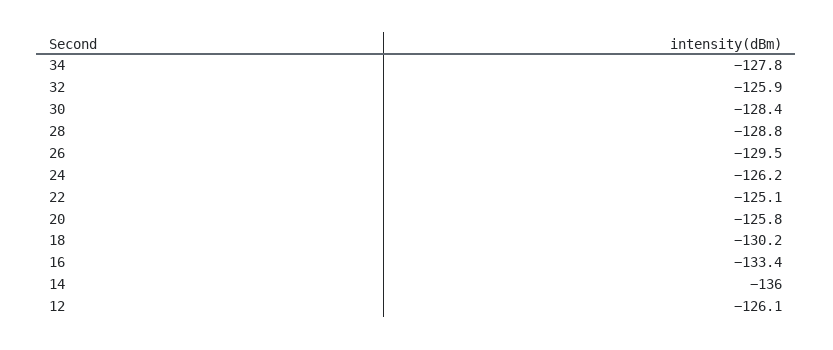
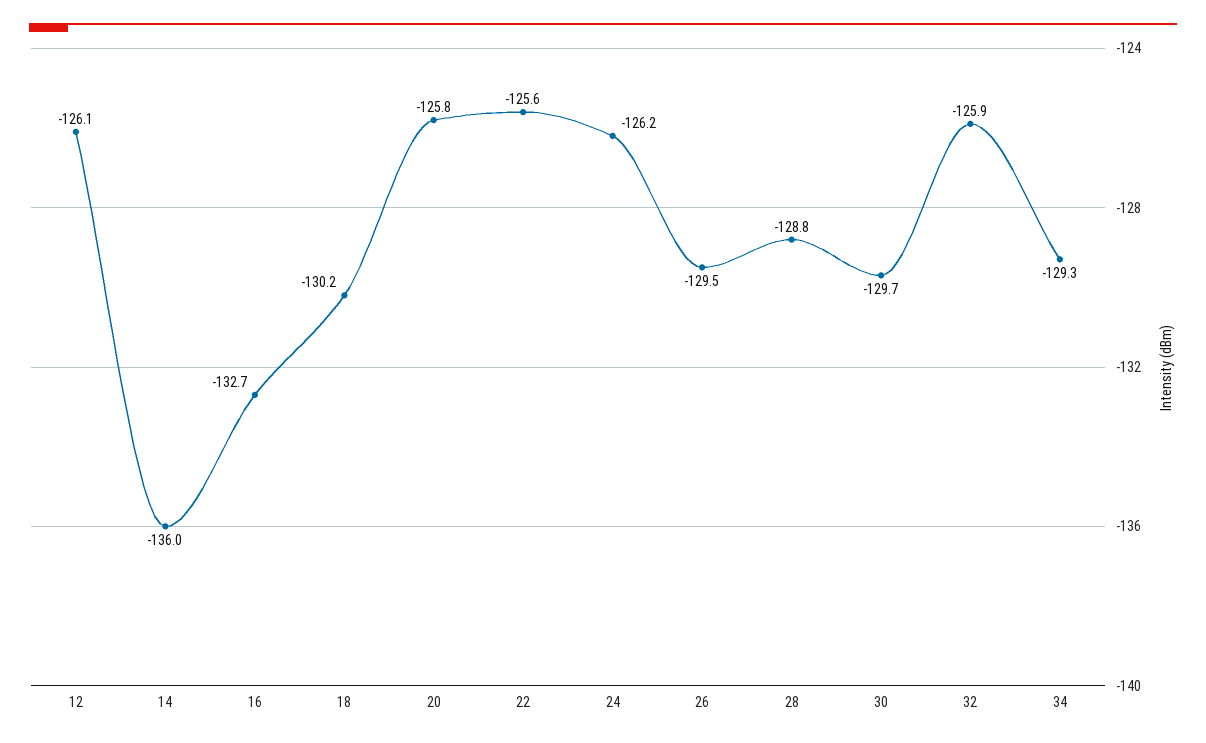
  {
-   "34": -127.8,
+   "34": -129.3,
    "32": -125.9,
-   "30": -128.4,
+   "30": -129.7,
    "28": -128.8,
    "26": -129.5,
    "24": -126.2,
-   "22": -125.1,
+   "22": -125.6,
    "20": -125.8,
    "18": -130.2,
-   "16": -133.4,
+   "16": -132.7,
    "14": -136,
    "12": -126.1
  }

